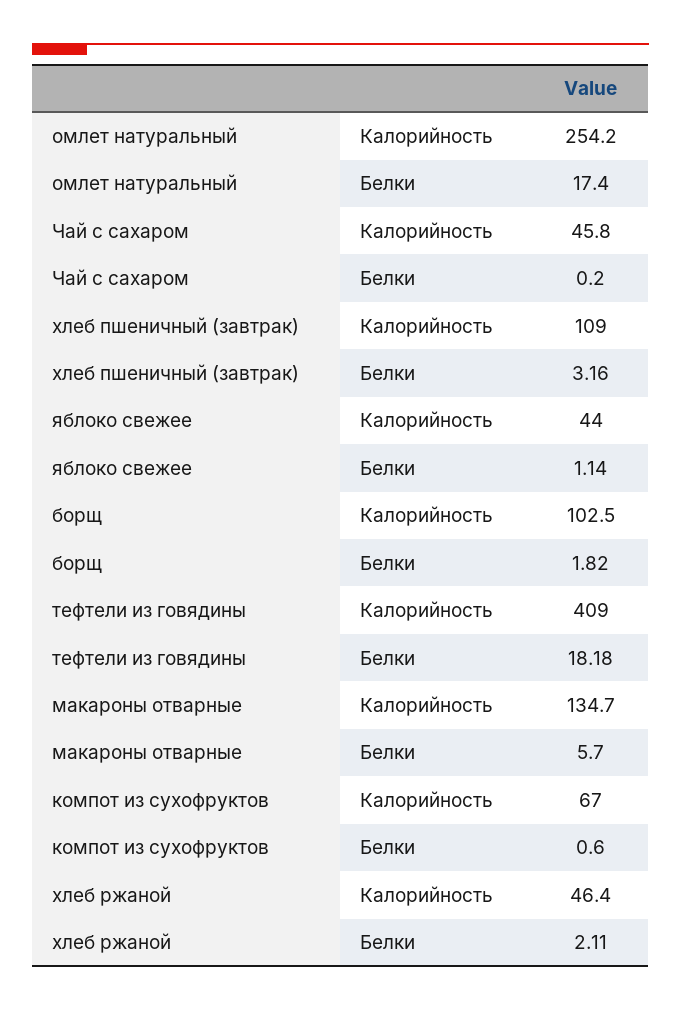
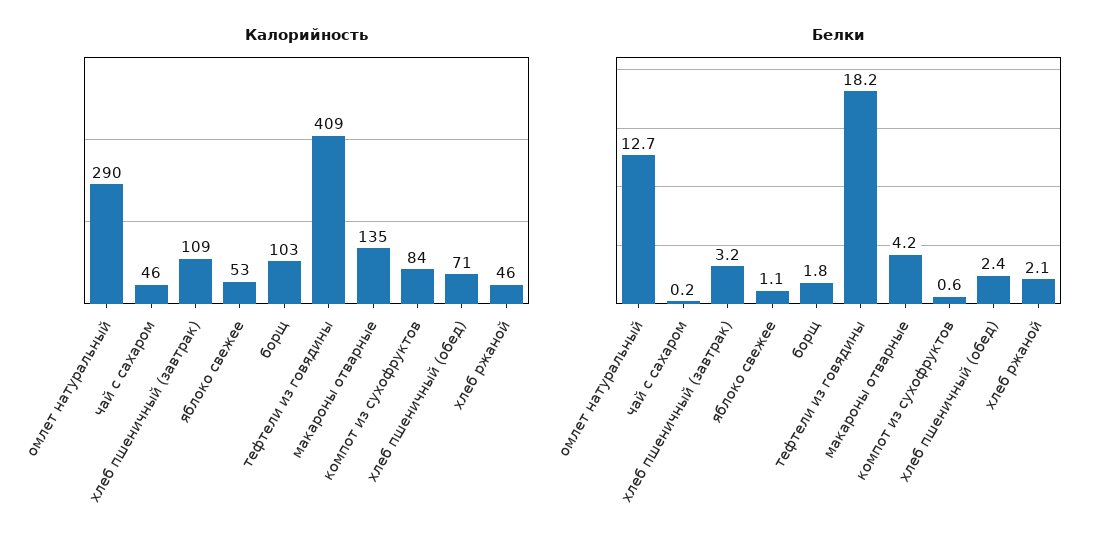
  {
    "Калорийность": {
-     "омлет натуральный": 254.2,
+     "омлет натуральный": 290,
      "Чай с сахаром": 45.8,
      "хлеб пшеничный (завтрак)": 109,
-     "яблоко свежее": 44,
+     "яблоко свежее": 53,
      "борщ": 102.5,
      "тефтели из говядины": 409,
      "макароны отварные": 134.7,
-     "компот из сухофруктов": 67,
+     "компот из сухофруктов": 84,
-     "хлеб ржаной": 46.4
+     "хлеб ржаной": 46.4,
+     "хлеб пшеничный (обед)": 71
    },
    "Белки": {
-     "омлет натуральный": 17.4,
+     "омлет натуральный": 12.7,
      "Чай с сахаром": 0.2,
      "хлеб пшеничный (завтрак)": 3.16,
      "яблоко свежее": 1.14,
      "борщ": 1.82,
      "тефтели из говядины": 18.18,
-     "макароны отварные": 5.7,
+     "макароны отварные": 4.2,
      "компот из сухофруктов": 0.6,
-     "хлеб ржаной": 2.11
+     "хлеб ржаной": 2.11,
+     "хлеб пшеничный (обед)": 2.4
    }
  }

